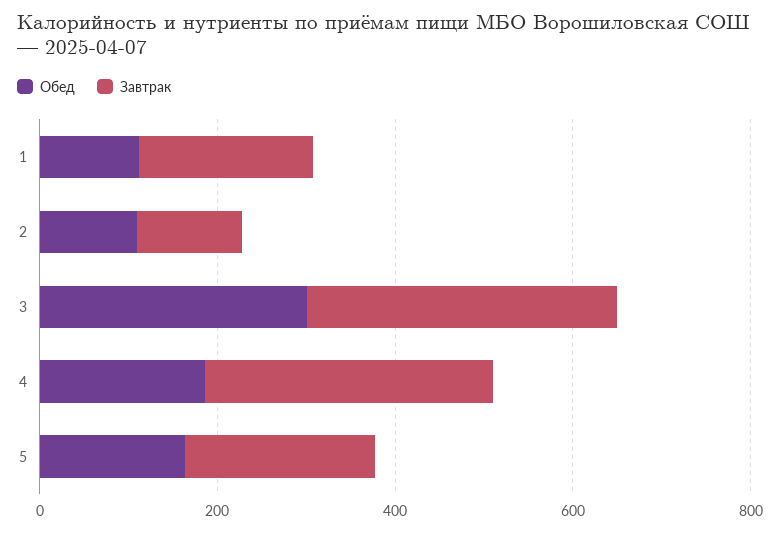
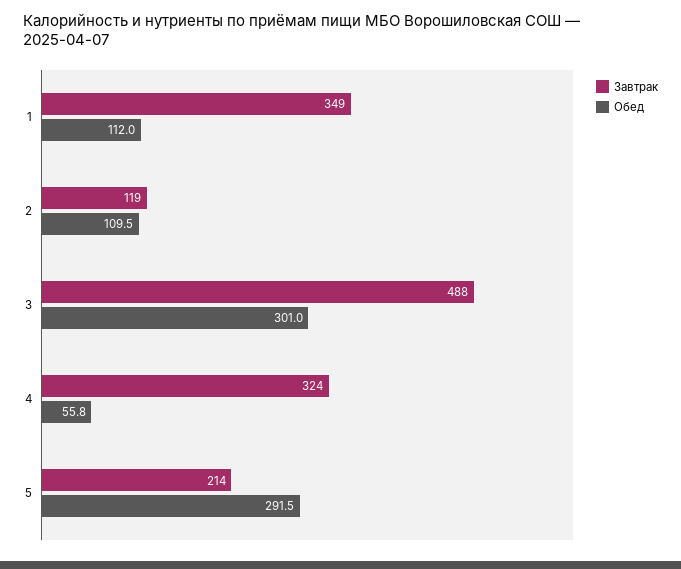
  {
    "Обед": {
      "1": 112,
      "2": 109.5,
      "3": 301,
-     "4": 200,
+     "4": 55.8,
-     "5": 150
+     "5": 291.5
    },
    "Завтрак": {
-     "1": 200,
+     "1": 349,
      "2": 119,
-     "3": 350,
+     "3": 488,
      "4": 324,
      "5": 214
    }
  }

